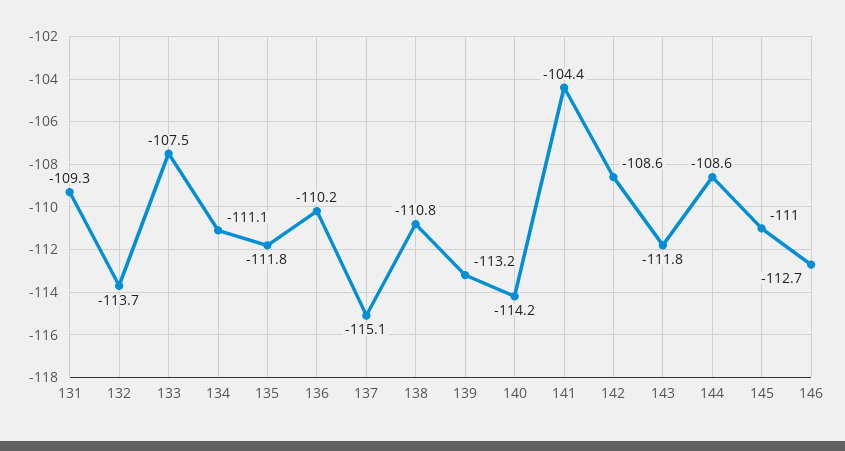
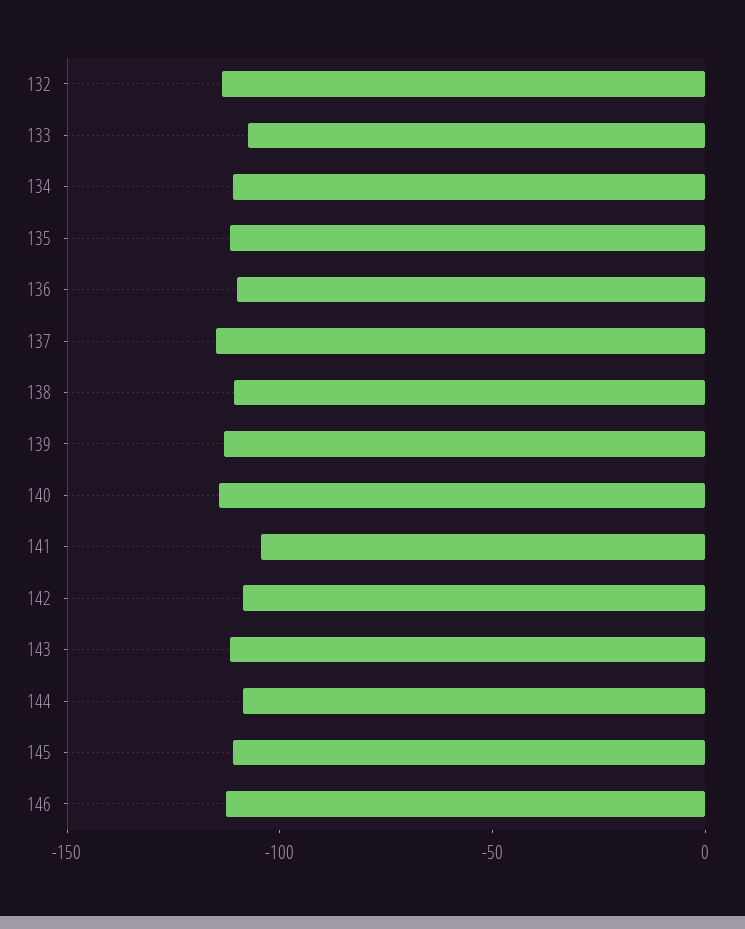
  {
-   "131": -109.3,
    "132": -113.7,
    "133": -107.5,
    "134": -111.1,
    "135": -111.8,
    "136": -110.2,
    "137": -115.1,
    "138": -110.8,
    "139": -113.2,
    "140": -114.2,
    "141": -104.4,
    "142": -108.6,
    "143": -111.8,
    "144": -108.6,
    "145": -111,
    "146": -112.7
  }

